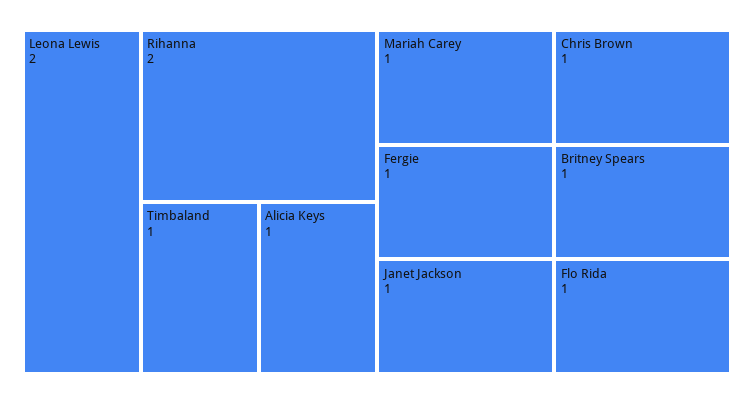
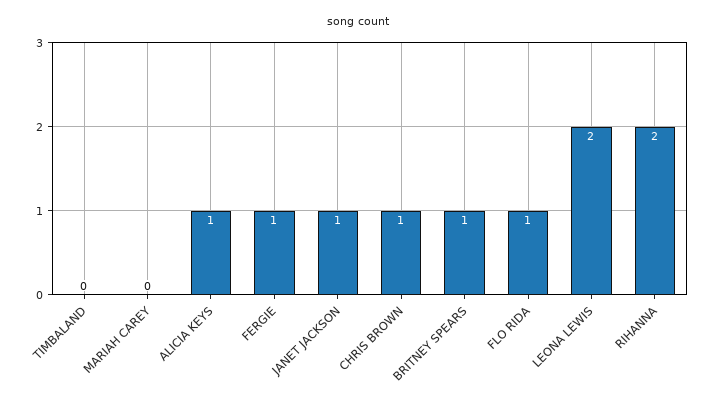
  {
    "Leona Lewis": 2,
    "Rihanna": 2,
-   "Timbaland": 1,
+   "Timbaland": 0,
    "Alicia Keys": 1,
-   "Mariah Carey": 1,
+   "Mariah Carey": 0,
    "Fergie": 1,
    "Janet Jackson": 1,
    "Chris Brown": 1,
    "Britney Spears": 1,
    "Flo Rida": 1
  }

